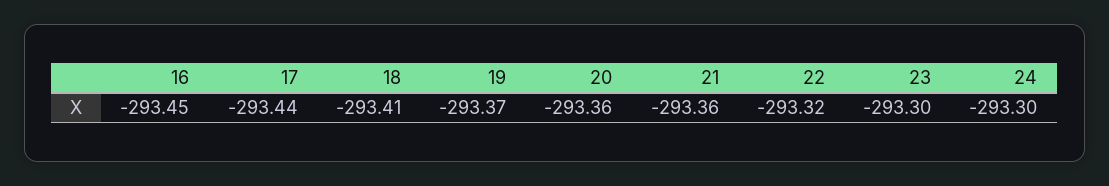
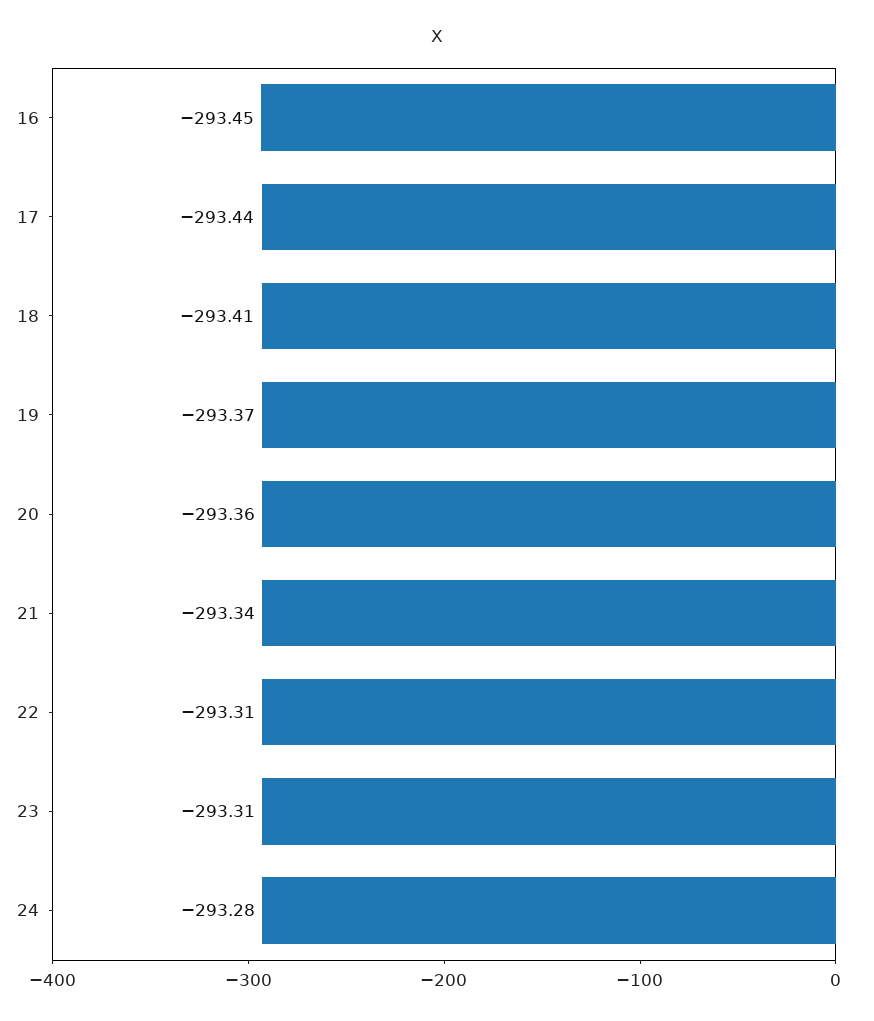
  {
    "16": -293.45,
    "17": -293.44,
    "18": -293.41,
    "19": -293.37,
    "20": -293.36,
-   "21": -293.36,
+   "21": -293.34,
-   "22": -293.32,
+   "22": -293.31,
-   "23": -293.3,
+   "23": -293.31,
-   "24": -293.3
+   "24": -293.28
  }

